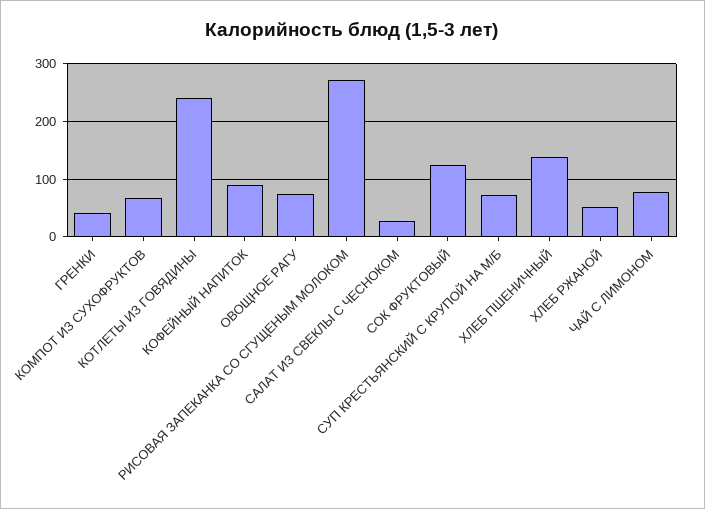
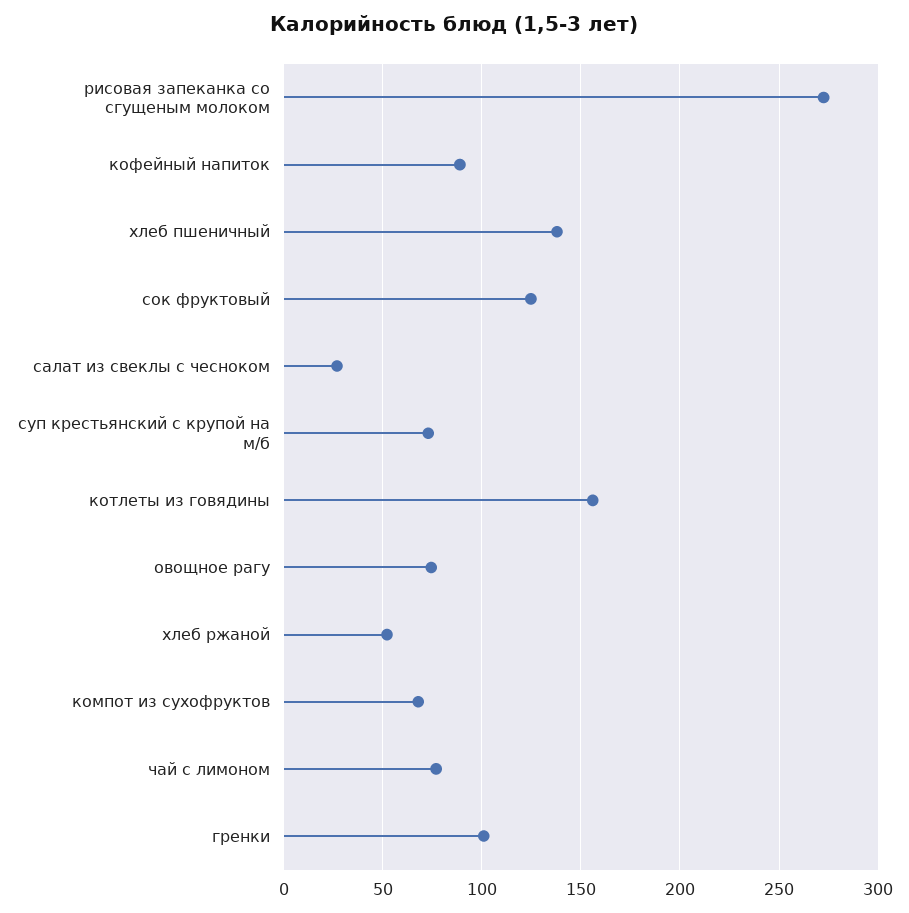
  {
-   "ГРЕНКИ": 40,
+   "ГРЕНКИ": 100,
    "КОМПОТ ИЗ СУХОФРУКТОВ": 70,
-   "КОТЛЕТЫ ИЗ ГОВЯДИНЫ": 240,
+   "КОТЛЕТЫ ИЗ ГОВЯДИНЫ": 155,
    "КОФЕЙНЫЙ НАПИТОК": 90,
    "ОВОЩНОЕ РАГУ": 75,
    "РИСОВАЯ ЗАПЕКАНКА СО СГУЩЕНЫМ МОЛОКОМ": 275,
    "САЛАТ ИЗ СВЕКЛЫ С ЧЕСНОКОМ": 25,
    "СОК ФРУКТОВЫЙ": 125,
    "СУП КРЕСТЬЯНСКИЙ С КРУПОЙ НА М/Б": 75,
    "ХЛЕБ ПШЕНИЧНЫЙ": 140,
    "ХЛЕБ РЖАНОЙ": 50,
    "ЧАЙ С ЛИМОНОМ": 75
  }

